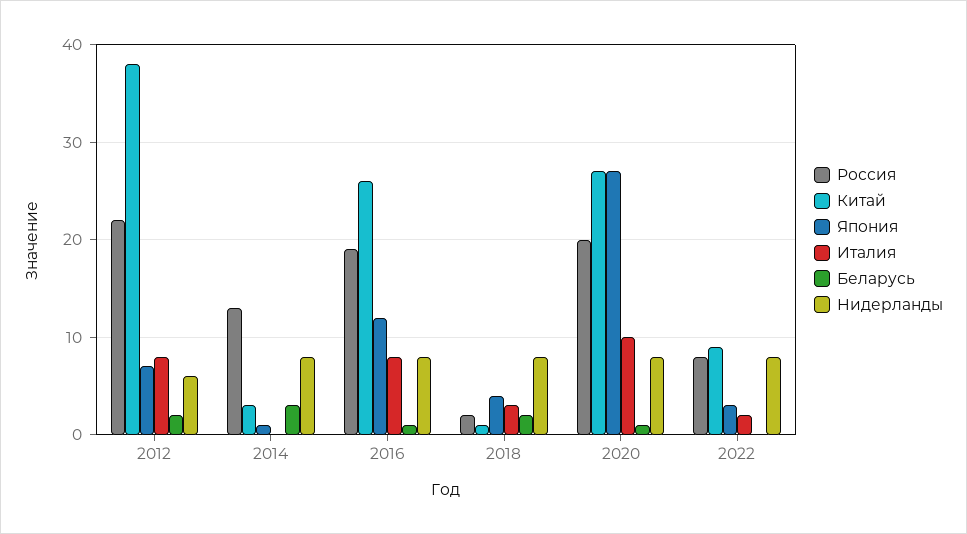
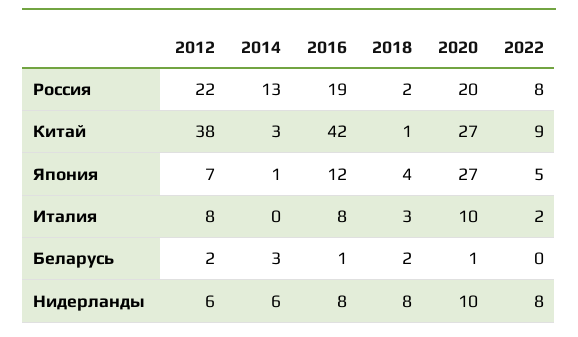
  {
    "Россия": {
      "2012": 22,
      "2014": 13,
      "2016": 19,
      "2018": 2,
      "2020": 20,
      "2022": 8
    },
    "Китай": {
      "2012": 38,
      "2014": 3,
-     "2016": 26,
+     "2016": 42,
      "2018": 1,
      "2020": 27,
      "2022": 9
    },
    "Япония": {
      "2012": 7,
      "2014": 1,
      "2016": 12,
      "2018": 4,
      "2020": 27,
-     "2022": 3
+     "2022": 5
    },
    "Италия": {
      "2012": 8,
      "2014": 0,
      "2016": 8,
      "2018": 3,
      "2020": 10,
      "2022": 2
    },
    "Беларусь": {
      "2012": 2,
      "2014": 3,
      "2016": 1,
      "2018": 2,
      "2020": 1,
      "2022": 0
    },
    "Нидерланды": {
      "2012": 6,
-     "2014": 8,
+     "2014": 6,
      "2016": 8,
      "2018": 8,
-     "2020": 8,
+     "2020": 10,
      "2022": 8
    }
  }

